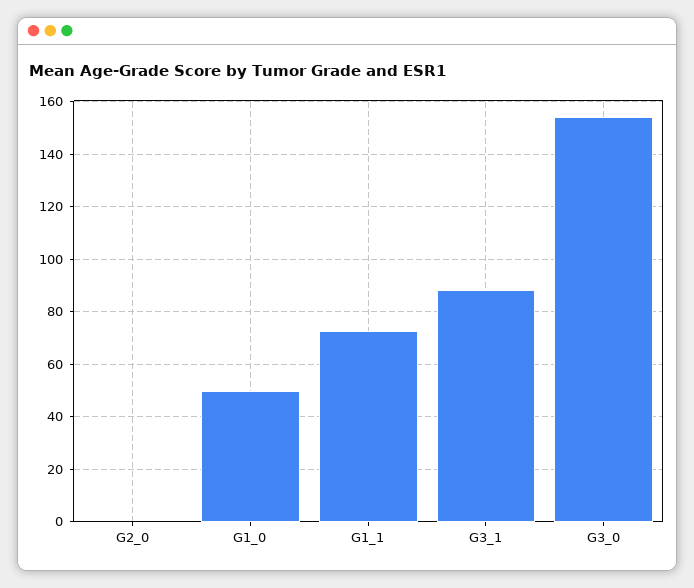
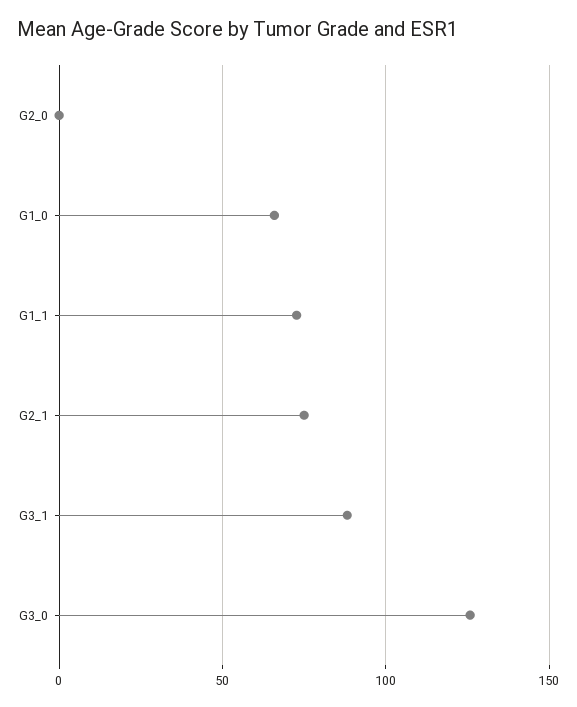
  {
    "G2_0": 0,
-   "G1_0": 50,
+   "G1_0": 65,
    "G1_1": 72.5,
    "G3_1": 87.5,
-   "G3_0": 155
+   "G3_0": 125,
+   "G2_1": 75
  }

